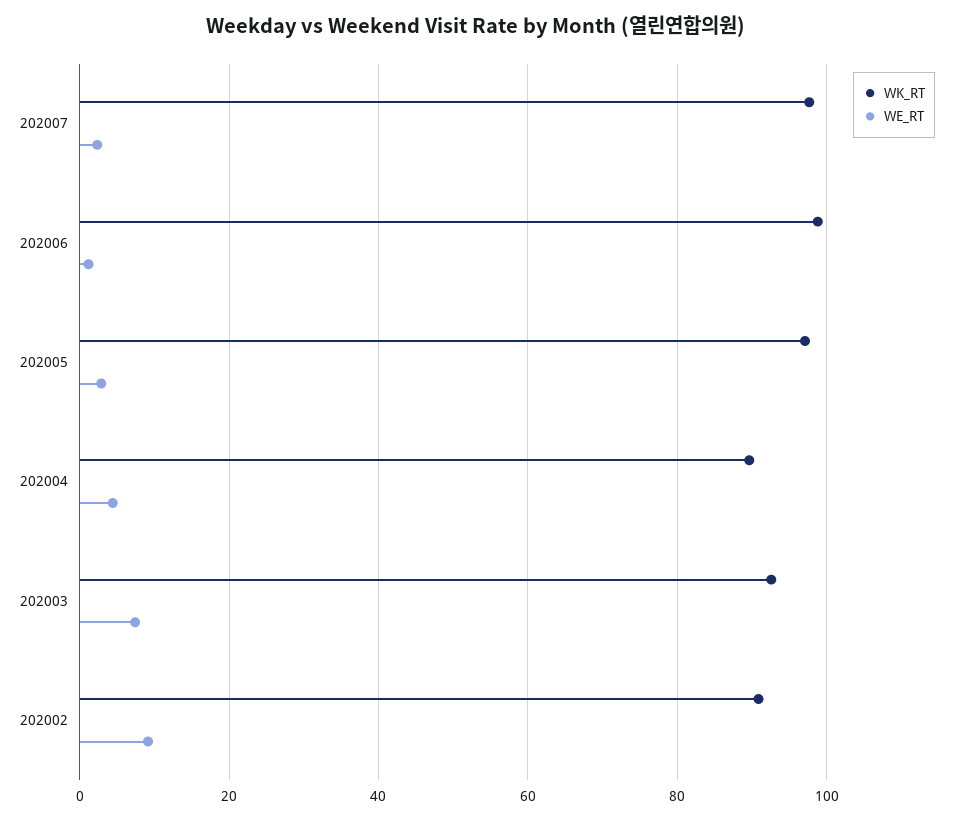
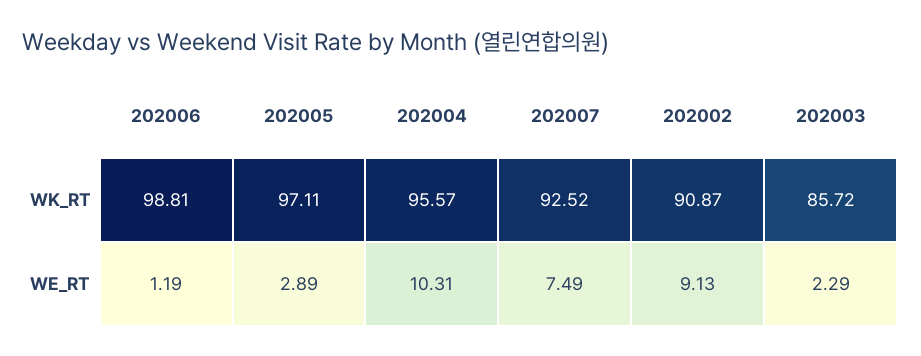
  {
    "WK_RT": {
-     "202007": 98,
+     "202007": 92.52,
      "202006": 98.81,
      "202005": 97.11,
-     "202004": 90,
+     "202004": 95.57,
-     "202003": 92,
+     "202003": 85.72,
      "202002": 90.87
    },
    "WE_RT": {
-     "202007": 2,
+     "202007": 7.49,
      "202006": 1.19,
      "202005": 2.89,
-     "202004": 4,
+     "202004": 10.31,
-     "202003": 8,
+     "202003": 2.29,
      "202002": 9.13
    }
  }

